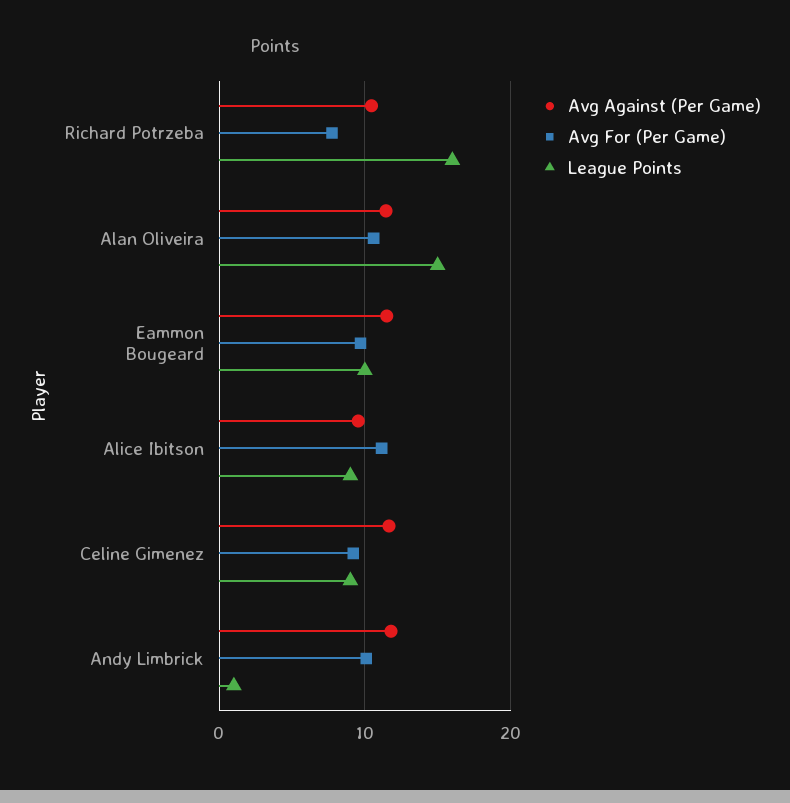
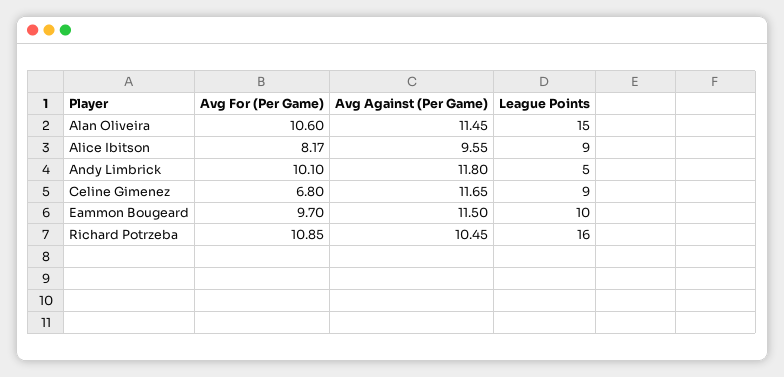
  {
    "Avg Against (Per Game)": {
      "Richard Potrzeba": 10.45,
      "Alan Oliveira": 11.45,
      "Eammon Bougeard": 11.5,
      "Alice Ibitson": 9.55,
      "Celine Gimenez": 11.65,
      "Andy Limbrick": 11.8
    },
    "Avg For (Per Game)": {
-     "Richard Potrzeba": 8,
+     "Richard Potrzeba": 10.85,
      "Alan Oliveira": 10.6,
      "Eammon Bougeard": 9.7,
-     "Alice Ibitson": 11,
+     "Alice Ibitson": 8.17,
-     "Celine Gimenez": 9,
+     "Celine Gimenez": 6.8,
      "Andy Limbrick": 10.1
    },
    "League Points": {
      "Richard Potrzeba": 16,
      "Alan Oliveira": 15,
      "Eammon Bougeard": 10,
      "Alice Ibitson": 9,
      "Celine Gimenez": 9,
-     "Andy Limbrick": 1
+     "Andy Limbrick": 5
    }
  }

